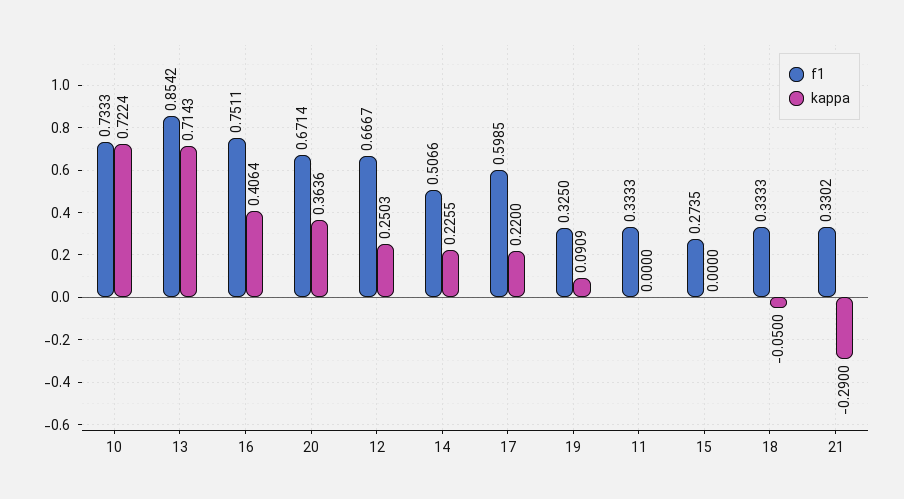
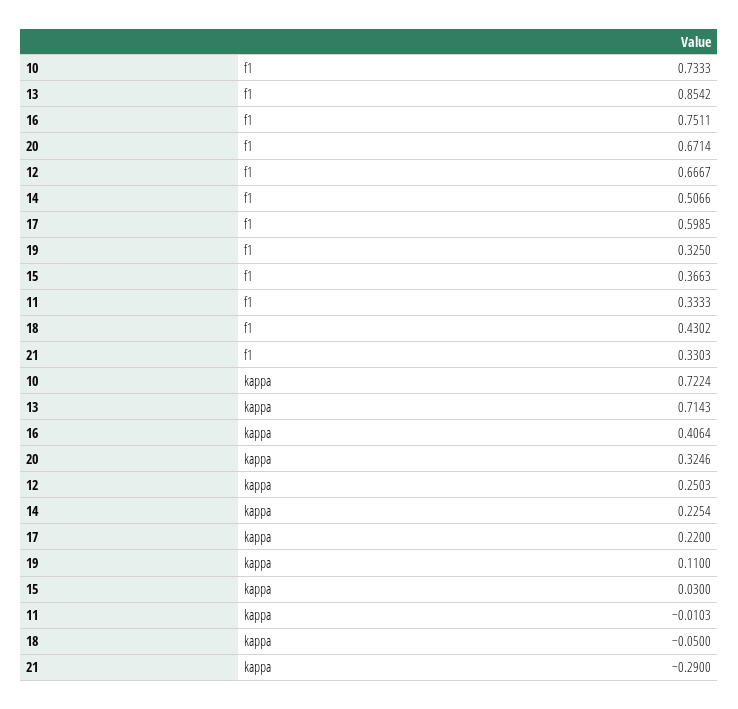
  {
    "f1": {
      "10": 0.7333,
      "13": 0.8542,
      "16": 0.7511,
      "20": 0.6714,
      "12": 0.6667,
      "14": 0.5066,
      "17": 0.5985,
      "19": 0.325,
      "11": 0.3333,
-     "15": 0.2735,
+     "15": 0.3663,
-     "18": 0.3333,
+     "18": 0.4302,
-     "21": 0.3302
+     "21": 0.3303
    },
    "kappa": {
      "10": 0.7224,
      "13": 0.7143,
      "16": 0.4064,
-     "20": 0.3636,
+     "20": 0.3246,
      "12": 0.2503,
-     "14": 0.2255,
+     "14": 0.2254,
      "17": 0.22,
-     "19": 0.0909,
+     "19": 0.11,
-     "11": 0,
+     "11": -0.0103,
-     "15": 0,
+     "15": 0.03,
      "18": -0.05,
      "21": -0.29
    }
  }

